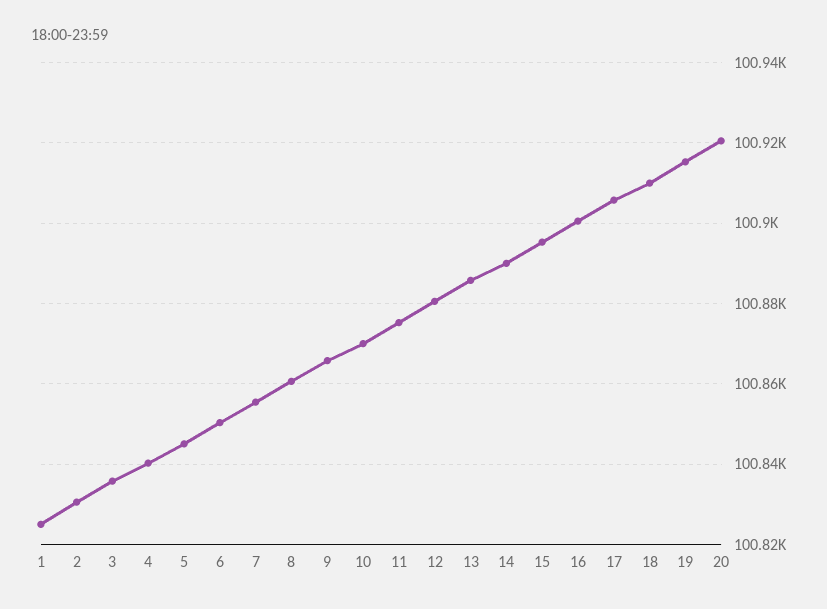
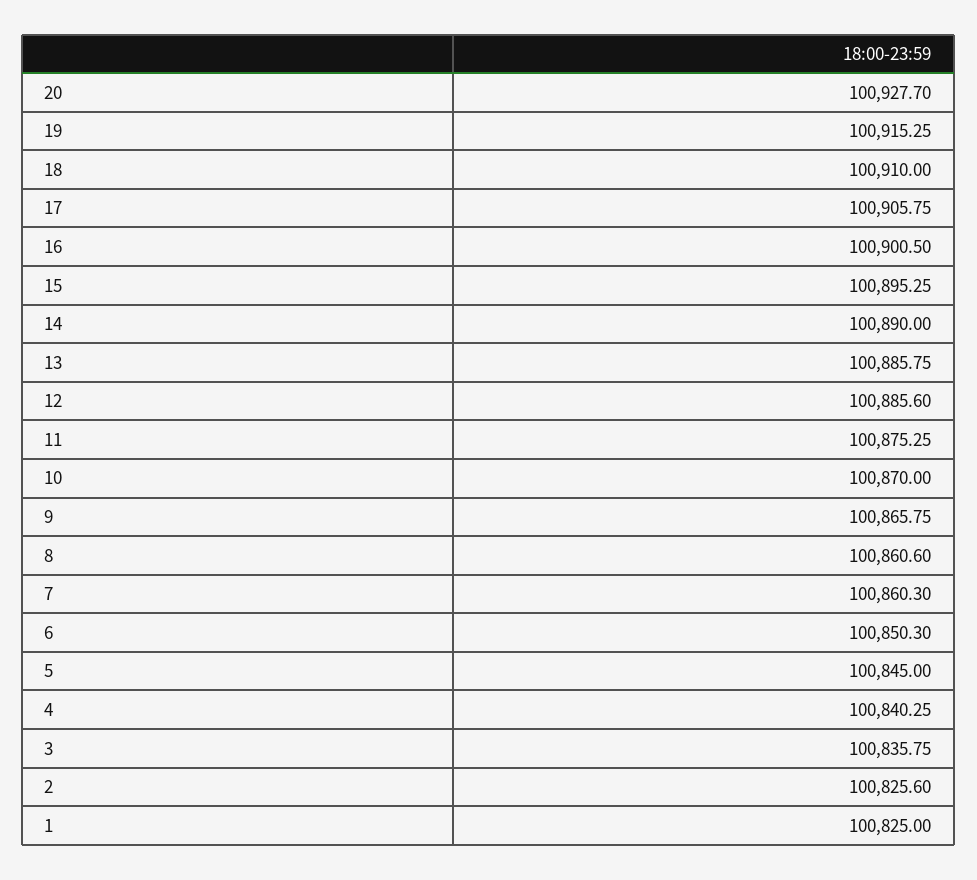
  {
    "1": 100825,
-   "2": 100830,
+   "2": 100825.6,
    "3": 100835.75,
    "4": 100840.25,
    "5": 100845,
    "6": 100850.3,
-   "7": 100856,
+   "7": 100860.3,
    "8": 100860.6,
    "9": 100865.75,
    "10": 100870,
    "11": 100875.25,
-   "12": 100880,
+   "12": 100885.6,
    "13": 100885.75,
    "14": 100890,
    "15": 100895.25,
    "16": 100900.5,
    "17": 100905.75,
    "18": 100910,
    "19": 100915.25,
-   "20": 100920
+   "20": 100927.7
  }

